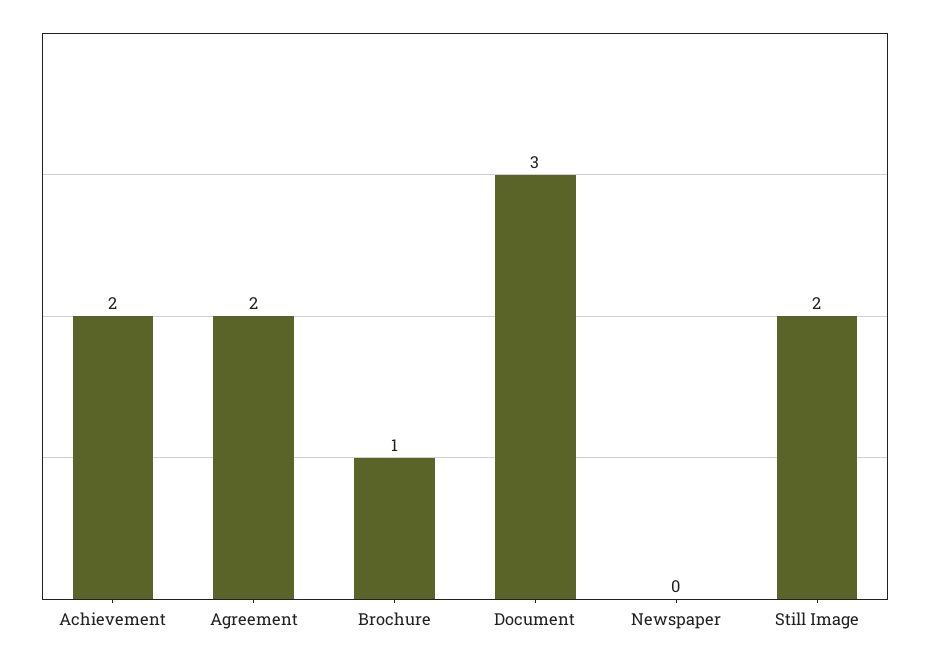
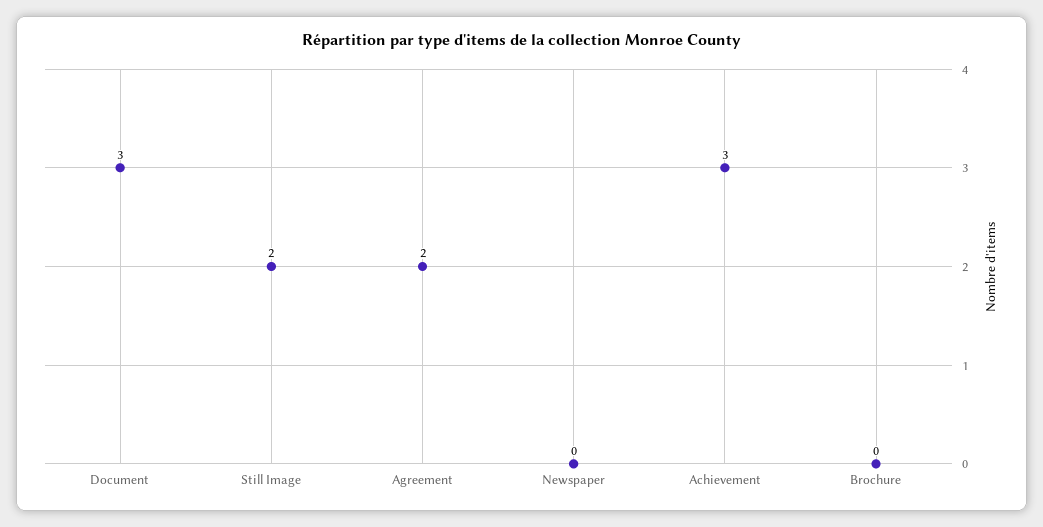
  {
-   "Achievement": 2,
+   "Achievement": 3,
    "Agreement": 2,
-   "Brochure": 1,
+   "Brochure": 0,
    "Document": 3,
    "Newspaper": 0,
    "Still Image": 2
  }

